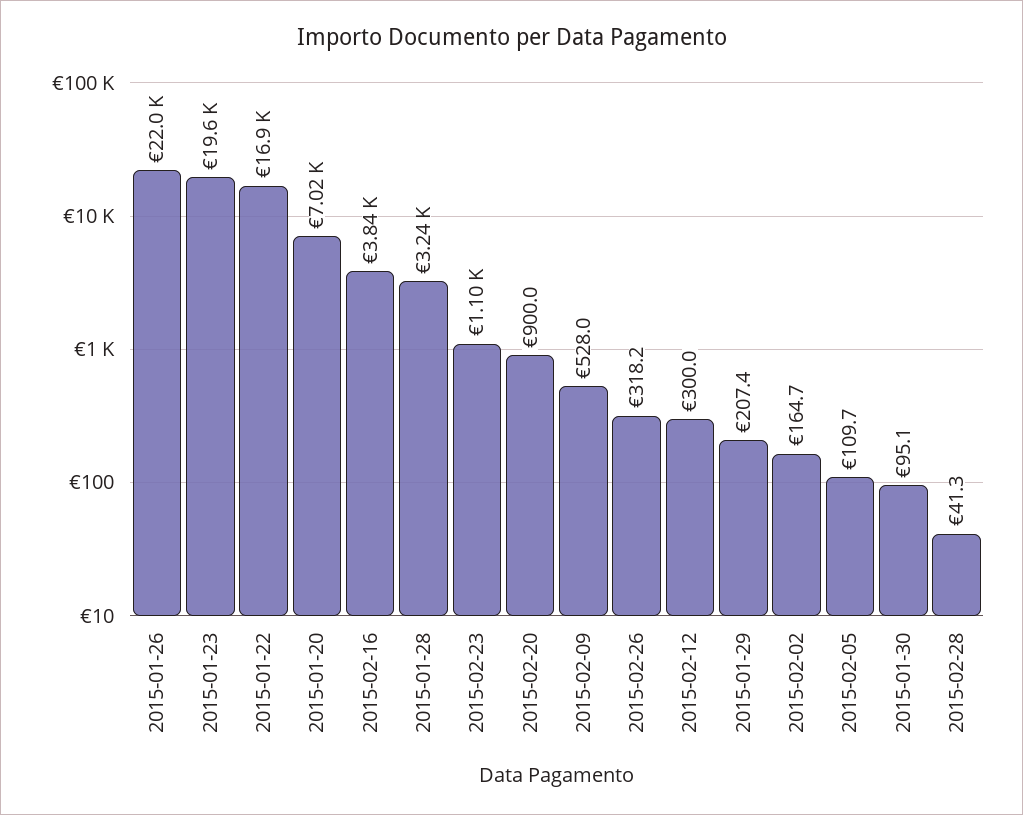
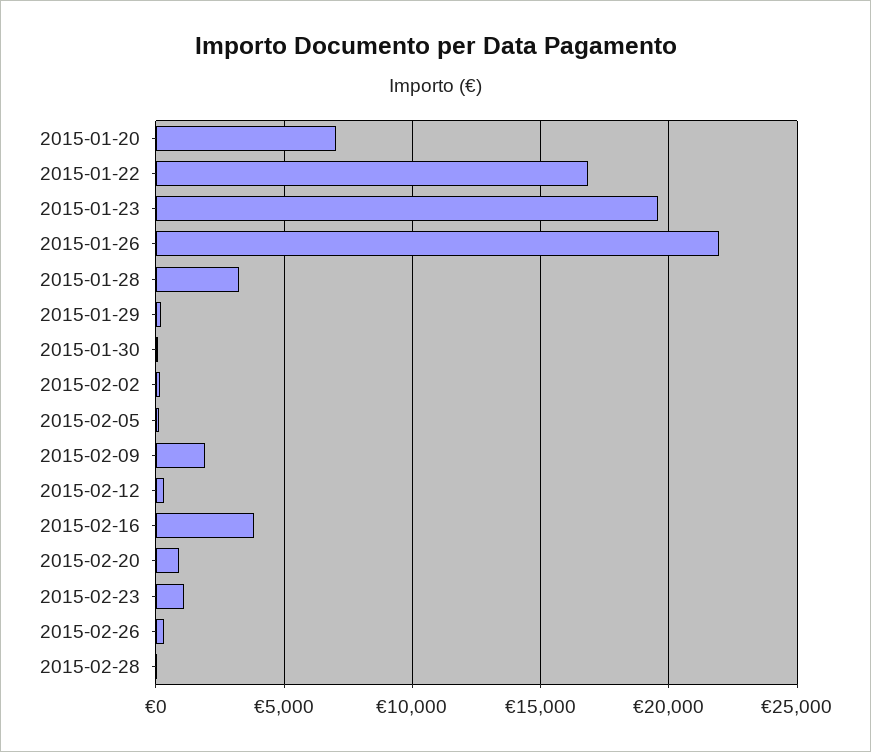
  {
    "2015-01-26": 22000,
    "2015-01-23": 19600,
    "2015-01-22": 16900,
    "2015-01-20": 7020,
    "2015-02-16": 3840,
    "2015-01-28": 3240,
    "2015-02-23": 1100,
    "2015-02-20": 900,
-   "2015-02-09": 528,
+   "2015-02-09": 2000,
    "2015-02-26": 318.2,
    "2015-02-12": 300,
    "2015-01-29": 207.4,
    "2015-02-02": 164.7,
    "2015-02-05": 109.7,
    "2015-01-30": 95.1,
    "2015-02-28": 41.3
  }

